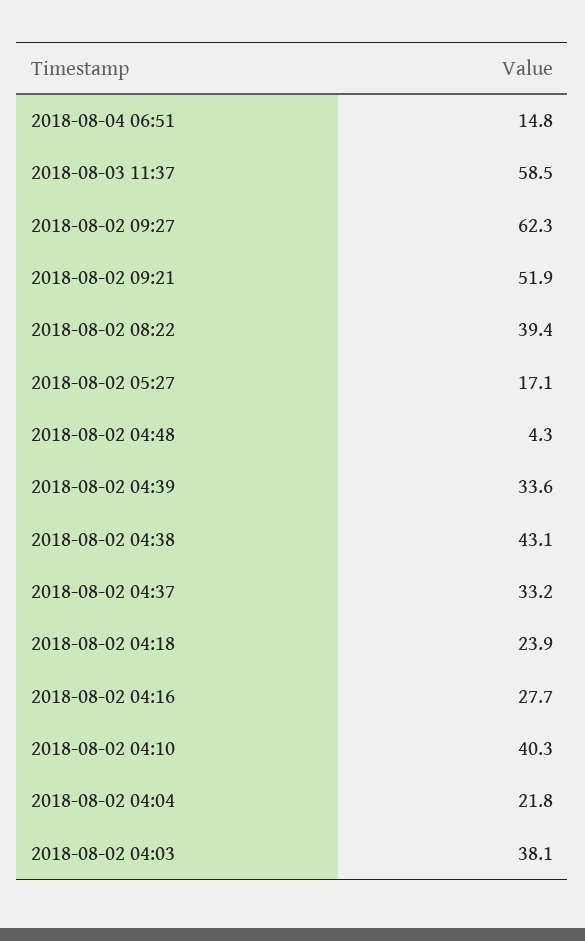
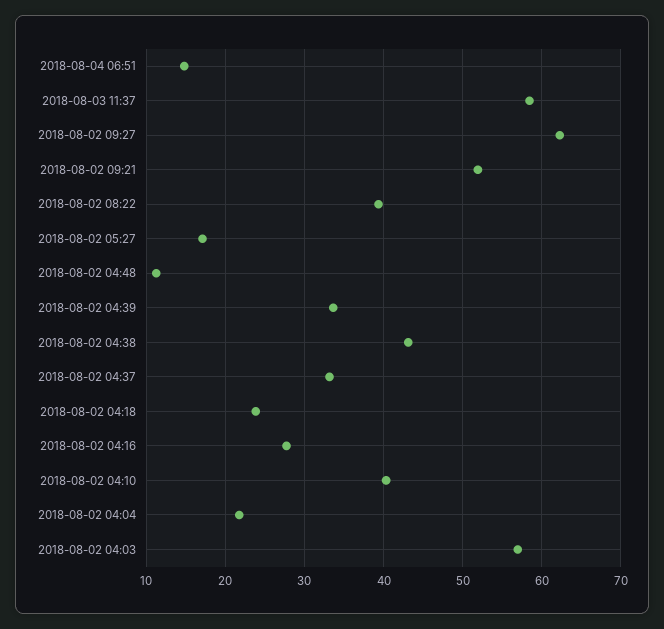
  {
    "2018-08-04 06:51": 14.8,
    "2018-08-03 11:37": 58.5,
    "2018-08-02 09:27": 62.3,
    "2018-08-02 09:21": 51.9,
    "2018-08-02 08:22": 39.4,
    "2018-08-02 05:27": 17.1,
-   "2018-08-02 04:48": 4.3,
+   "2018-08-02 04:48": 11,
    "2018-08-02 04:39": 33.6,
    "2018-08-02 04:38": 43.1,
    "2018-08-02 04:37": 33.2,
    "2018-08-02 04:18": 23.9,
    "2018-08-02 04:16": 27.7,
    "2018-08-02 04:10": 40.3,
    "2018-08-02 04:04": 21.8,
-   "2018-08-02 04:03": 38.1
+   "2018-08-02 04:03": 57
  }

